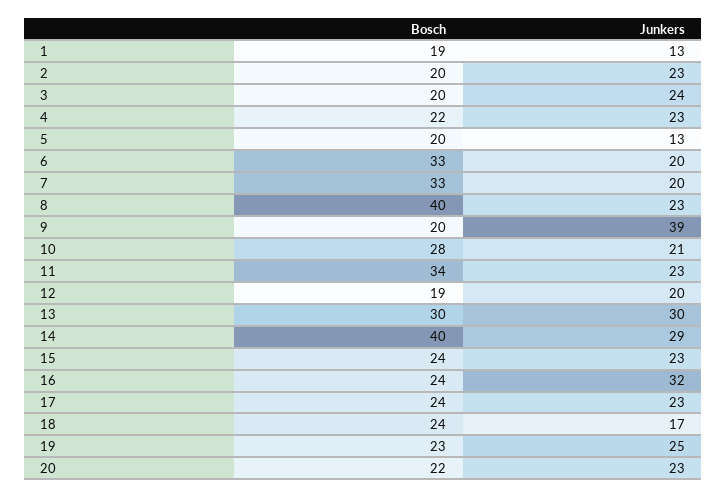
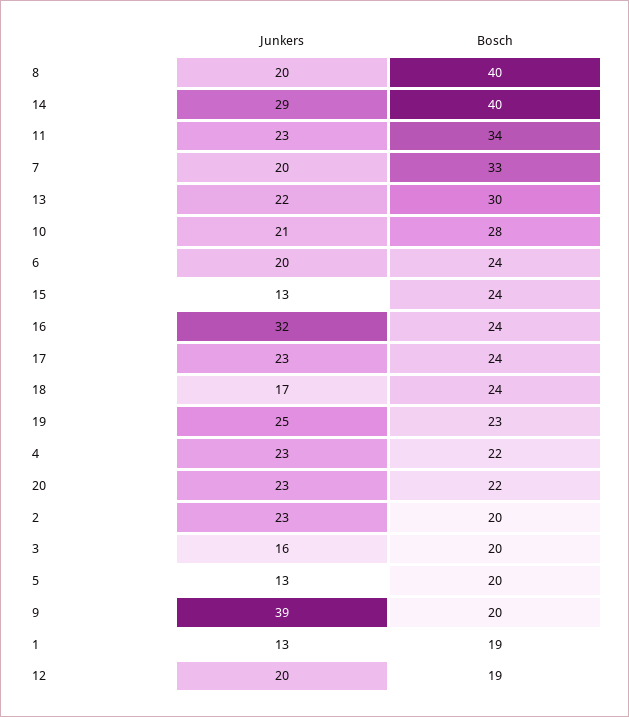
  {
    "Bosch": {
      "1": 19,
      "2": 20,
      "3": 20,
      "4": 22,
      "5": 20,
-     "6": 33,
+     "6": 24,
      "7": 33,
      "8": 40,
      "9": 20,
      "10": 28,
      "11": 34,
      "12": 19,
      "13": 30,
      "14": 40,
      "15": 24,
      "16": 24,
      "17": 24,
      "18": 24,
      "19": 23,
      "20": 22
    },
    "Junkers": {
      "1": 13,
      "2": 23,
-     "3": 24,
+     "3": 16,
      "4": 23,
      "5": 13,
      "6": 20,
      "7": 20,
-     "8": 23,
+     "8": 20,
      "9": 39,
      "10": 21,
      "11": 23,
      "12": 20,
-     "13": 30,
+     "13": 22,
      "14": 29,
-     "15": 23,
+     "15": 13,
      "16": 32,
      "17": 23,
      "18": 17,
      "19": 25,
      "20": 23
    }
  }

